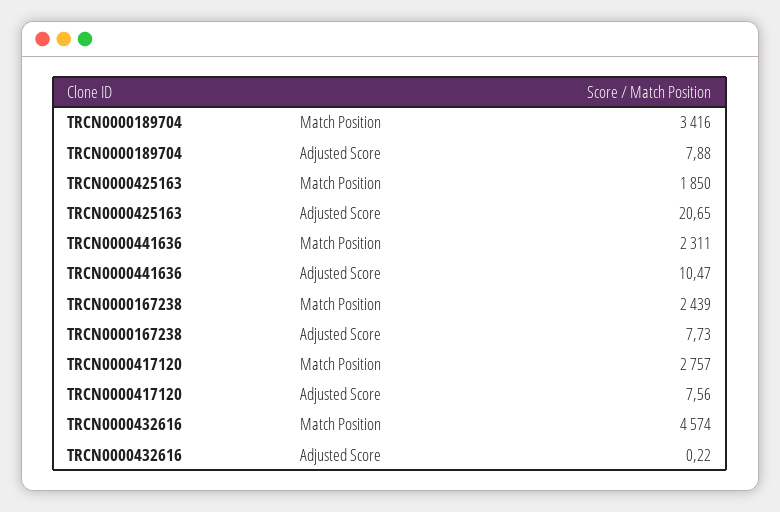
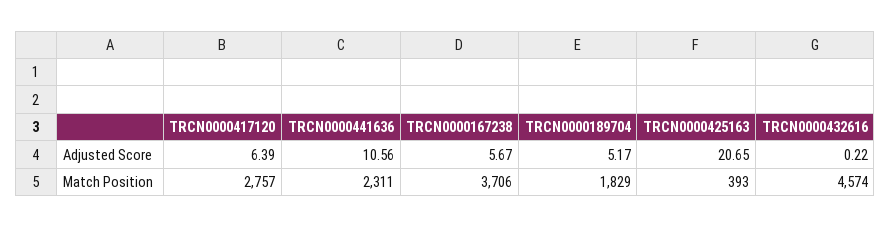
  {
    "TRCN0000189704": {
-     "Match Position": 3416,
+     "Match Position": 1829,
-     "Adjusted Score": 7.88
+     "Adjusted Score": 5.17
    },
    "TRCN0000425163": {
-     "Match Position": 1850,
+     "Match Position": 393,
      "Adjusted Score": 20.65
    },
    "TRCN0000441636": {
      "Match Position": 2311,
-     "Adjusted Score": 10.47
+     "Adjusted Score": 10.56
    },
    "TRCN0000167238": {
-     "Match Position": 2439,
+     "Match Position": 3706,
-     "Adjusted Score": 7.73
+     "Adjusted Score": 5.67
    },
    "TRCN0000417120": {
      "Match Position": 2757,
-     "Adjusted Score": 7.56
+     "Adjusted Score": 6.39
    },
    "TRCN0000432616": {
      "Match Position": 4574,
      "Adjusted Score": 0.22
    }
  }

